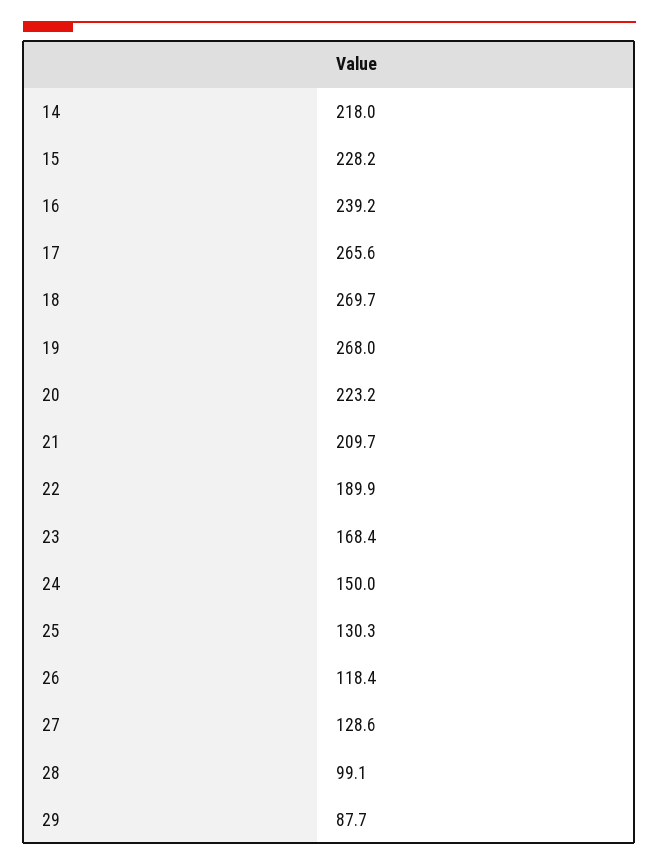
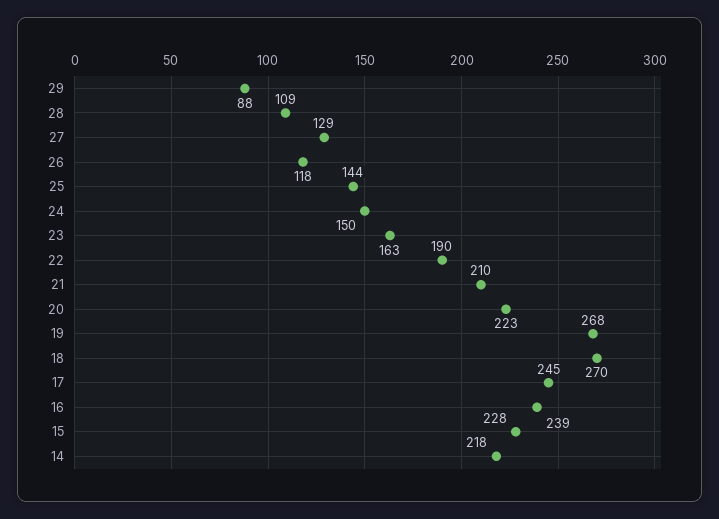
  {
    "14": 218,
    "15": 228.2,
    "16": 239.2,
-   "17": 265.6,
+   "17": 245,
    "18": 269.7,
    "19": 268,
    "20": 223.2,
    "21": 209.7,
    "22": 189.9,
-   "23": 168.4,
+   "23": 163,
    "24": 150,
-   "25": 130.3,
+   "25": 144,
    "26": 118.4,
    "27": 128.6,
-   "28": 99.1,
+   "28": 109,
    "29": 87.7
  }

